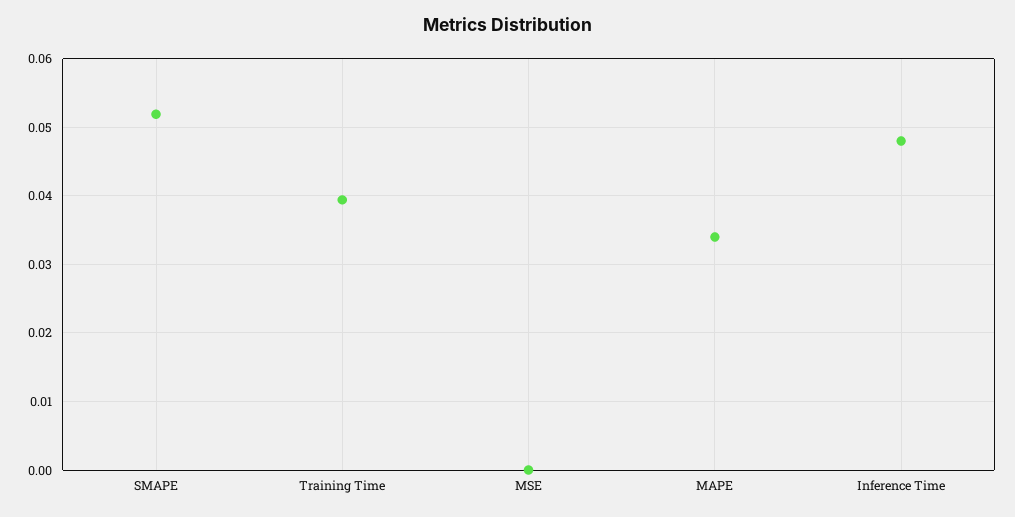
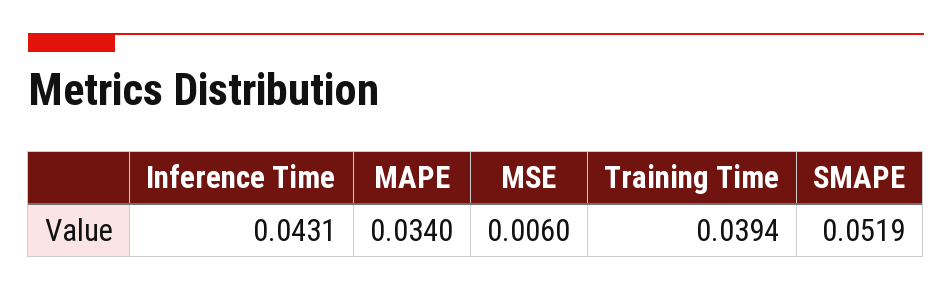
  {
    "SMAPE": 0.0519,
    "Training Time": 0.0394,
-   "MSE": 0,
+   "MSE": 0.006,
    "MAPE": 0.034,
-   "Inference Time": 0.048
+   "Inference Time": 0.0431
  }

